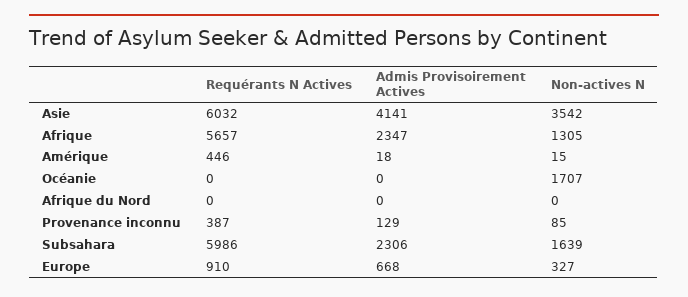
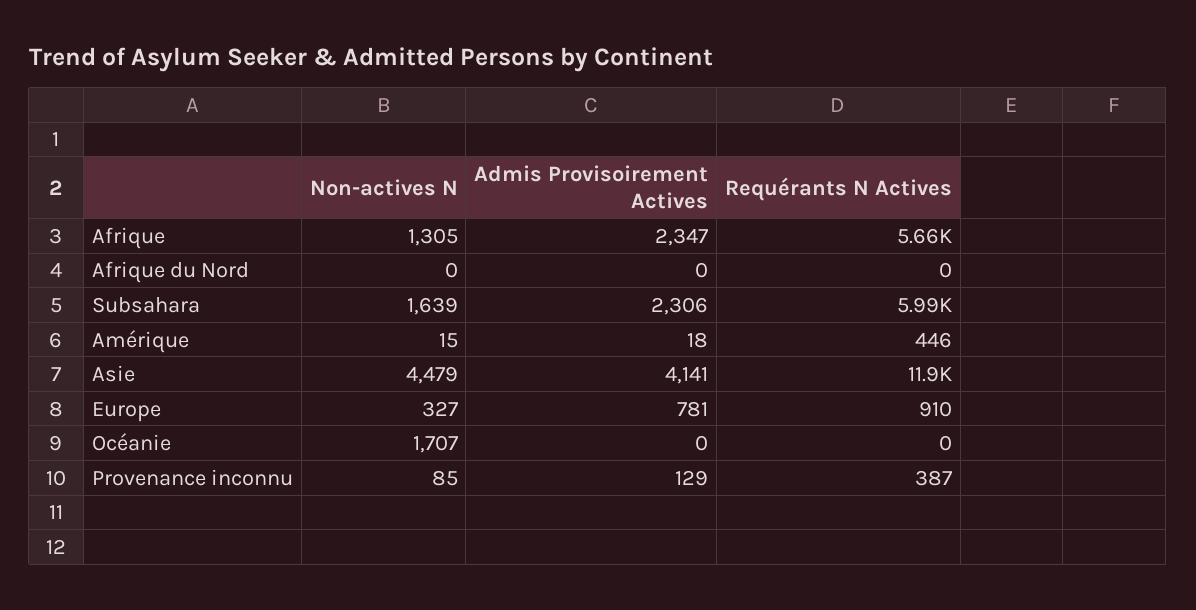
  {
    "Requérants N Actives": {
-     "Asie": 6032,
+     "Asie": 11900,
      "Afrique": 5657,
      "Amérique": 446,
      "Océanie": 0,
      "Afrique du Nord": 0,
      "Provenance inconnu": 387,
      "Subsahara": 5986,
      "Europe": 910
    },
    "Admis Provisoirement Actives": {
      "Asie": 4141,
      "Afrique": 2347,
      "Amérique": 18,
      "Océanie": 0,
      "Afrique du Nord": 0,
      "Provenance inconnu": 129,
      "Subsahara": 2306,
-     "Europe": 668
+     "Europe": 781
    },
    "Non-actives N": {
-     "Asie": 3542,
+     "Asie": 4479,
      "Afrique": 1305,
      "Amérique": 15,
      "Océanie": 1707,
      "Afrique du Nord": 0,
      "Provenance inconnu": 85,
      "Subsahara": 1639,
      "Europe": 327
    }
  }

